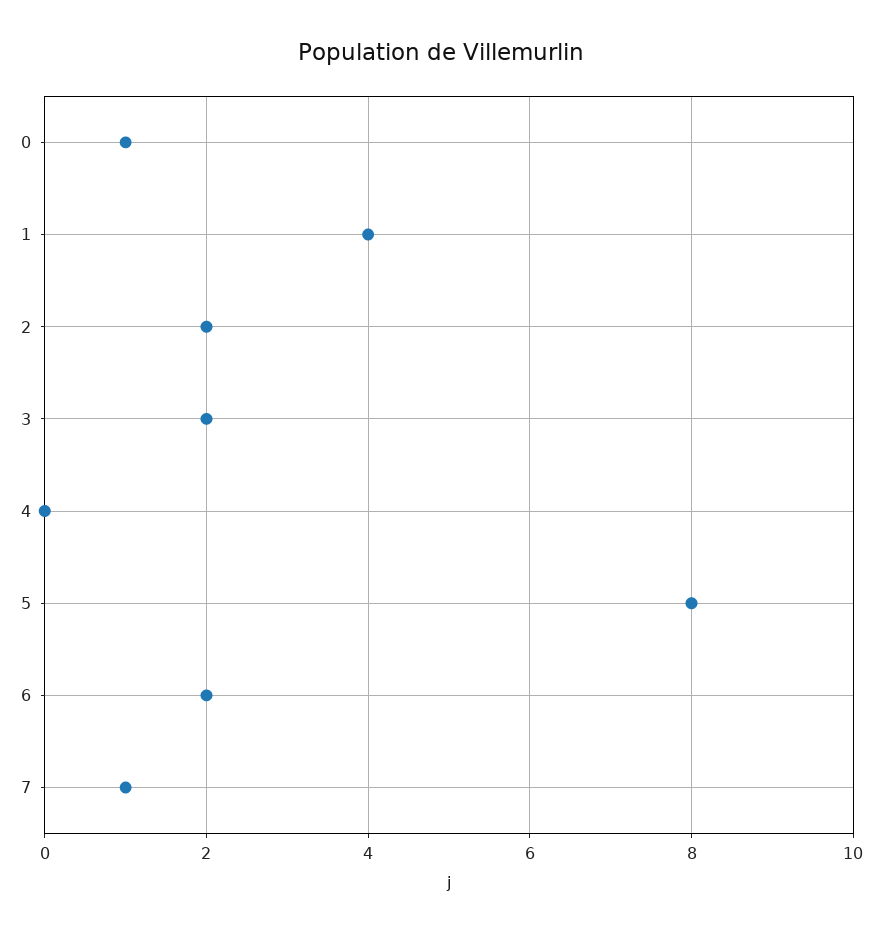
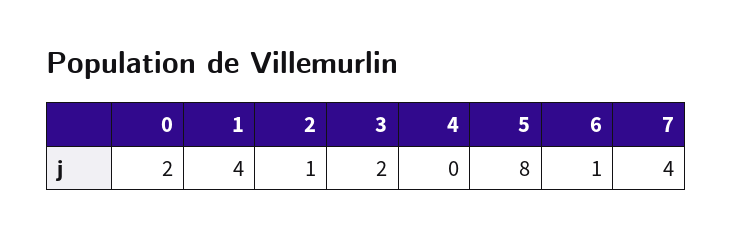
  {
-   "0": 1,
+   "0": 2,
    "1": 4,
-   "2": 2,
+   "2": 1,
    "3": 2,
    "4": 0,
    "5": 8,
-   "6": 2,
+   "6": 1,
-   "7": 1
+   "7": 4
  }

